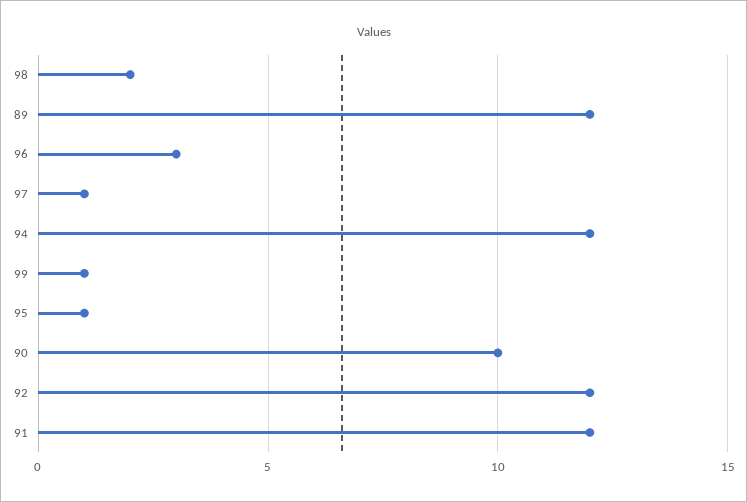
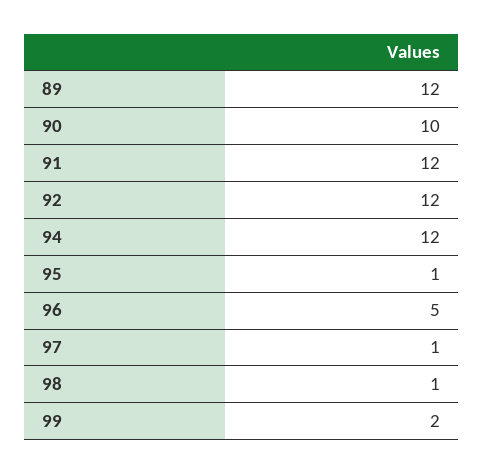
  {
-   "98": 2,
+   "98": 1,
    "89": 12,
-   "96": 3,
+   "96": 5,
    "97": 1,
    "94": 12,
-   "99": 1,
+   "99": 2,
    "95": 1,
    "90": 10,
    "92": 12,
    "91": 12
  }

